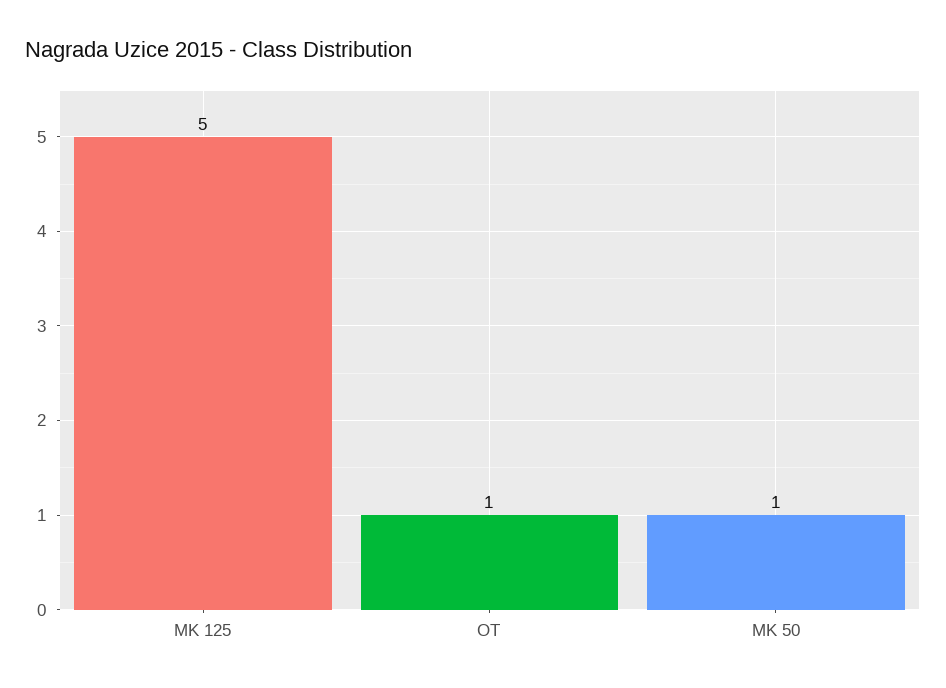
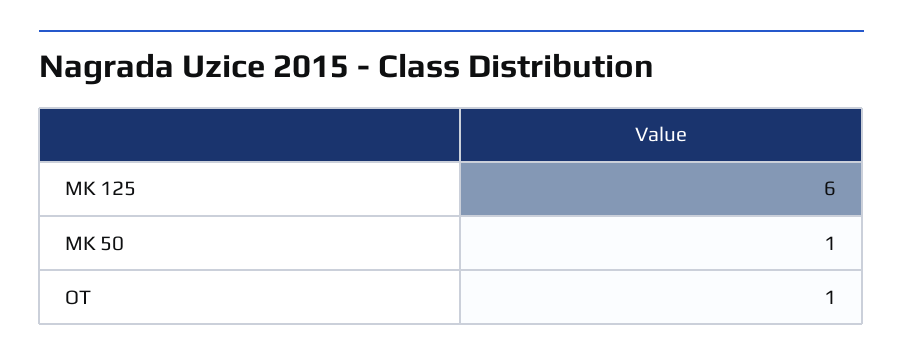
  {
-   "MK 125": 5,
+   "MK 125": 6,
    "OT": 1,
    "MK 50": 1
  }

